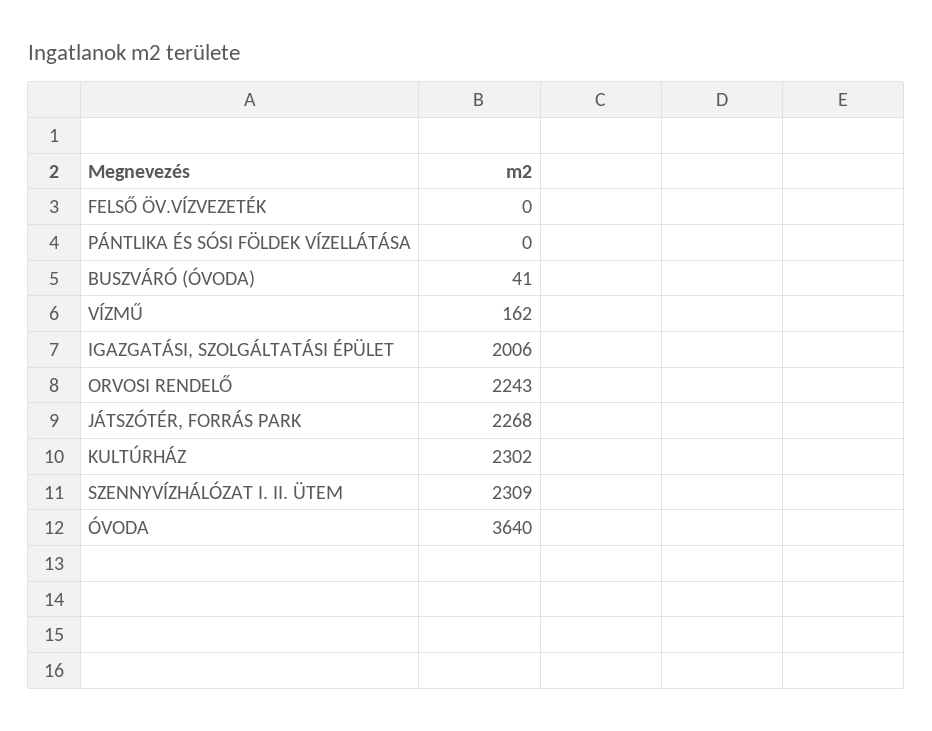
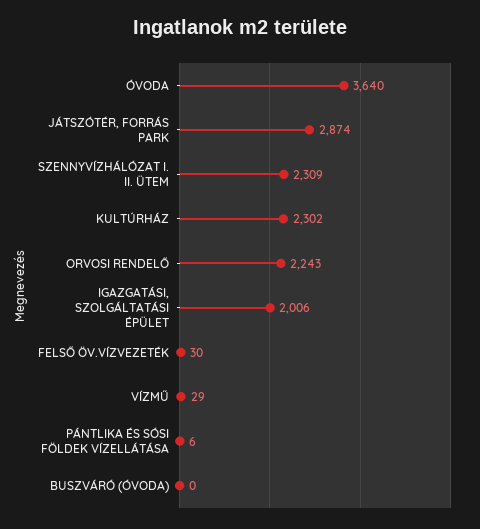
  {
-   "FELSŐ ÖV.VÍZVEZETÉK": 0,
+   "FELSŐ ÖV.VÍZVEZETÉK": 30,
-   "PÁNTLIKA ÉS SÓSI FÖLDEK VÍZELLÁTÁSA": 0,
+   "PÁNTLIKA ÉS SÓSI FÖLDEK VÍZELLÁTÁSA": 6,
-   "BUSZVÁRÓ (ÓVODA)": 41,
+   "BUSZVÁRÓ (ÓVODA)": 0,
-   "VÍZMŰ": 162,
+   "VÍZMŰ": 29,
    "IGAZGATÁSI, SZOLGÁLTATÁSI ÉPÜLET": 2006,
    "ORVOSI RENDELŐ": 2243,
-   "JÁTSZÓTÉR, FORRÁS PARK": 2268,
+   "JÁTSZÓTÉR, FORRÁS PARK": 2874,
    "KULTÚRHÁZ": 2302,
    "SZENNYVÍZHÁLÓZAT I. II. ÜTEM": 2309,
    "ÓVODA": 3640
  }

